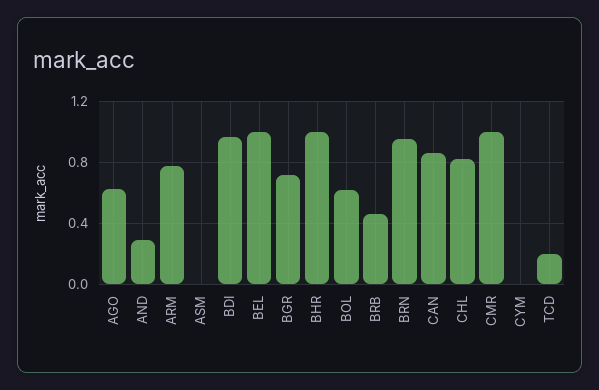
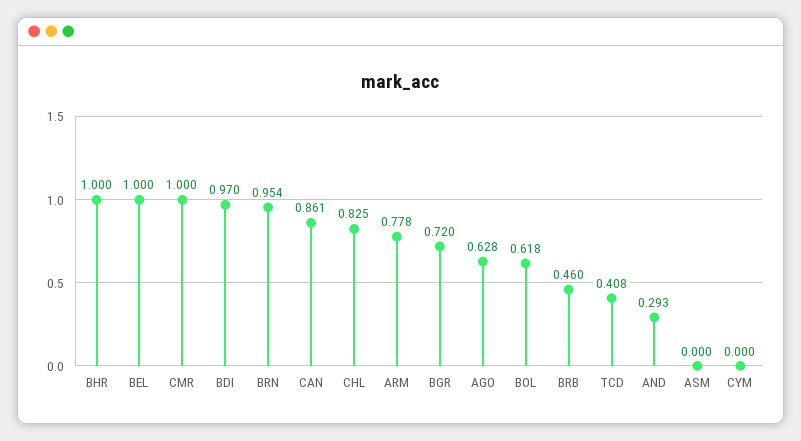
  {
    "AGO": 0.628,
    "AND": 0.293,
    "ARM": 0.778,
    "ASM": 0,
    "BDI": 0.97,
    "BEL": 1,
    "BGR": 0.72,
    "BHR": 1,
    "BOL": 0.618,
    "BRB": 0.46,
    "BRN": 0.954,
    "CAN": 0.861,
    "CHL": 0.825,
    "CMR": 1,
    "CYM": 0,
-   "TCD": 0.2
+   "TCD": 0.408
  }

